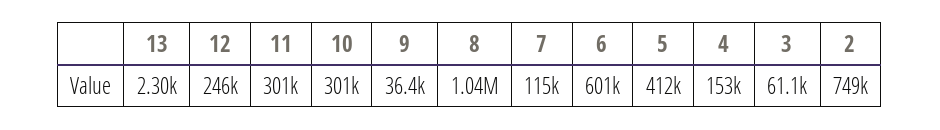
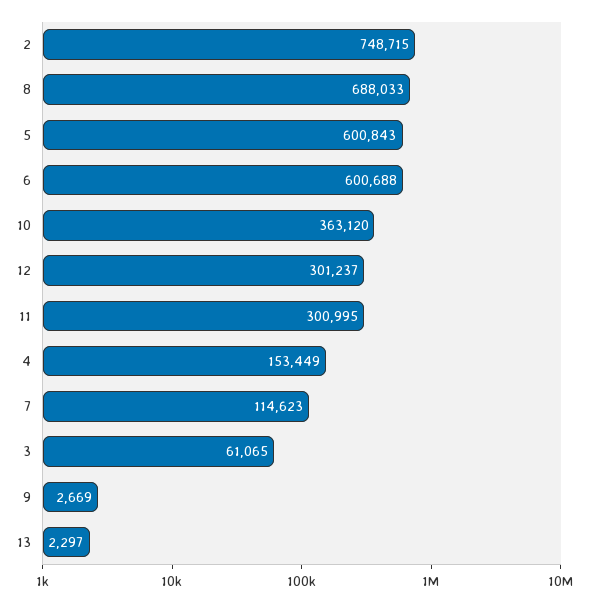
  {
    "13": 2297,
-   "12": 246000,
+   "12": 301237,
    "11": 300995,
-   "10": 301000,
+   "10": 363120,
-   "9": 36400,
+   "9": 2669,
-   "8": 1040000,
+   "8": 688033,
    "7": 114623,
    "6": 600688,
-   "5": 412000,
+   "5": 600843,
    "4": 153449,
    "3": 61065,
    "2": 748715
  }

